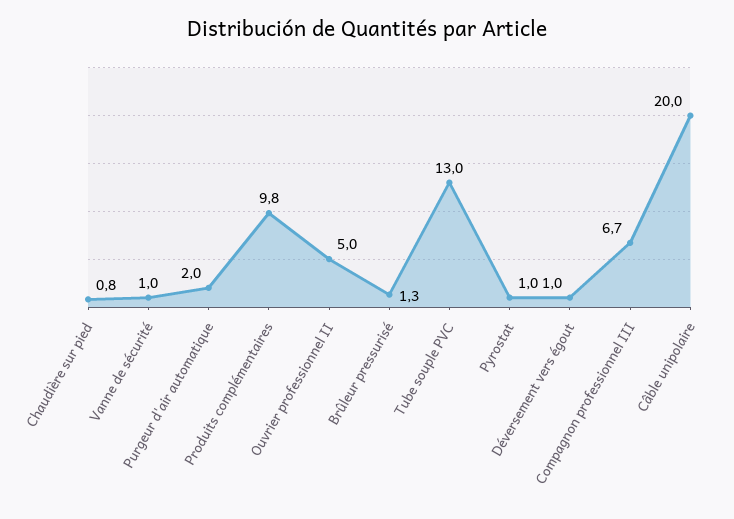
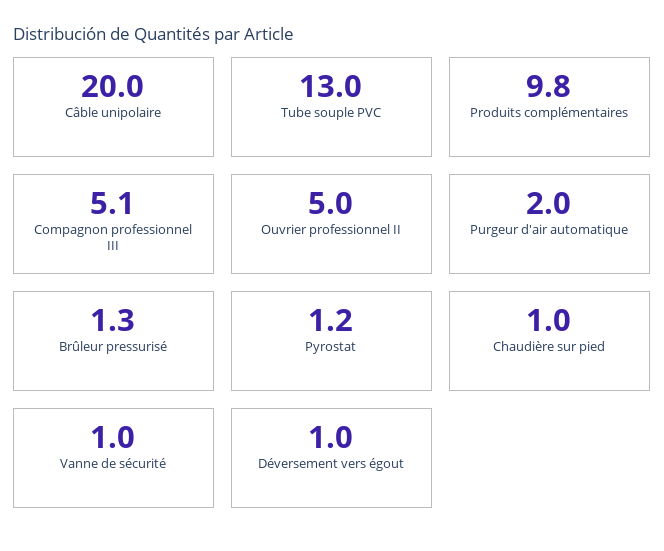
  {
-   "Chaudière sur pied": 0.8,
+   "Chaudière sur pied": 1,
    "Vanne de sécurité": 1,
    "Purgeur d'air automatique": 2,
    "Produits complémentaires": 9.8,
    "Ouvrier professionnel II": 5,
    "Brûleur pressurisé": 1.3,
    "Tube souple PVC": 13,
-   "Pyrostat": 1,
+   "Pyrostat": 1.2,
    "Déversement vers égout": 1,
-   "Compagnon professionnel III": 6.7,
+   "Compagnon professionnel III": 5.1,
    "Câble unipolaire": 20
  }

